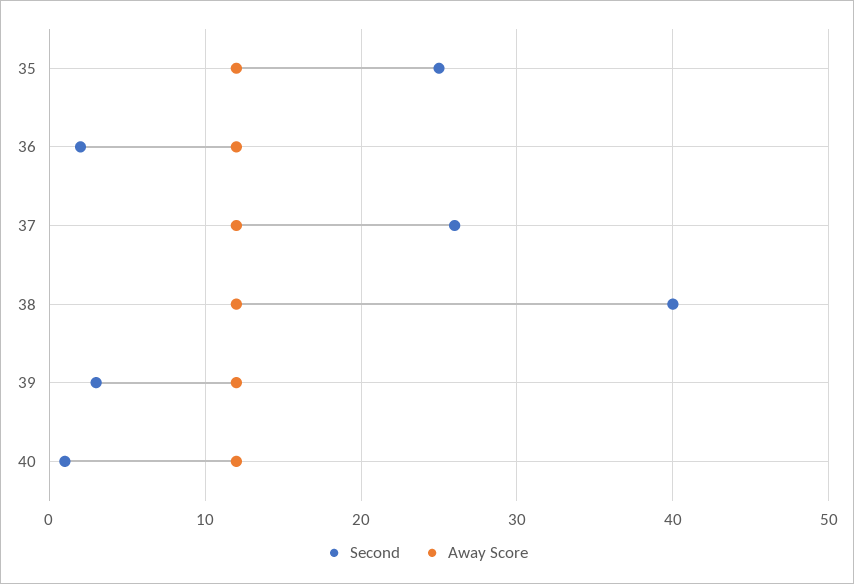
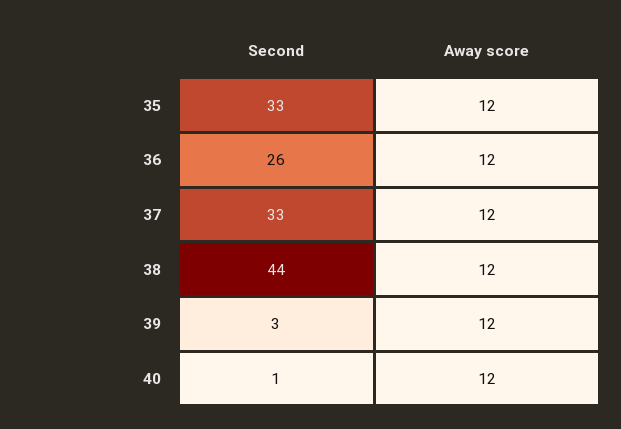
  {
    "Second": {
-     "35": 25,
+     "35": 33,
-     "36": 2,
+     "36": 26,
-     "37": 26,
+     "37": 33,
-     "38": 40,
+     "38": 44,
      "39": 3,
      "40": 1
    },
    "Away Score": {
      "35": 12,
      "36": 12,
      "37": 12,
      "38": 12,
      "39": 12,
      "40": 12
    }
  }

